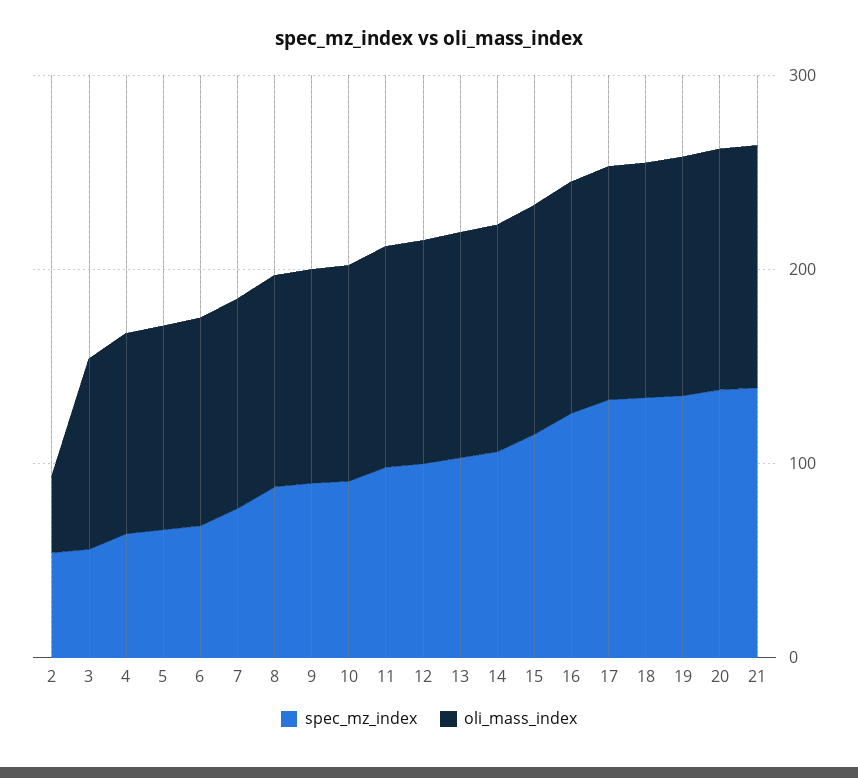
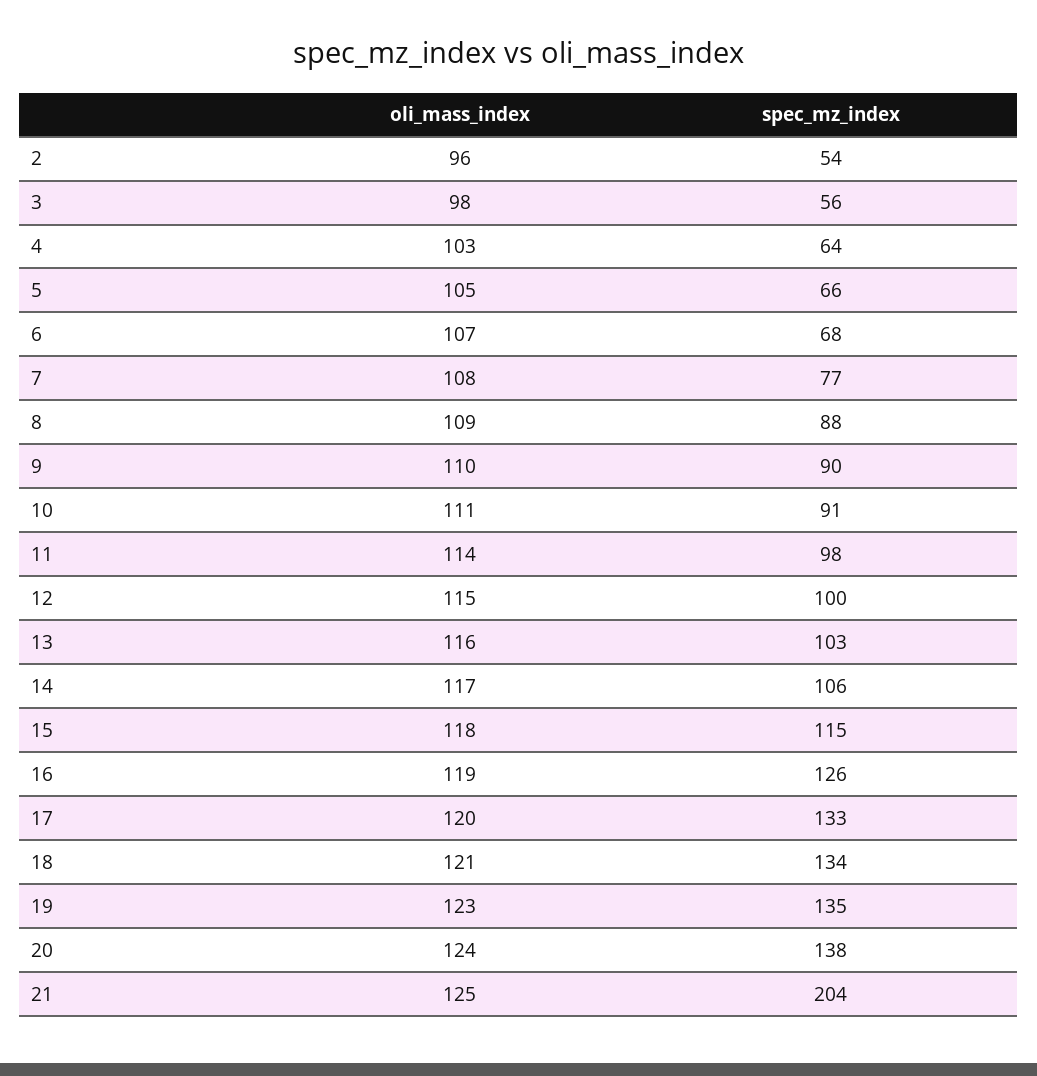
  {
    "spec_mz_index": {
      "2": 54,
      "3": 56,
      "4": 64,
      "5": 66,
      "6": 68,
      "7": 77,
      "8": 88,
      "9": 90,
      "10": 91,
      "11": 98,
      "12": 100,
      "13": 103,
      "14": 106,
      "15": 115,
      "16": 126,
      "17": 133,
      "18": 134,
      "19": 135,
      "20": 138,
-     "21": 140
+     "21": 204
    },
    "oli_mass_index": {
-     "2": 40,
+     "2": 96,
      "3": 98,
      "4": 103,
      "5": 105,
      "6": 107,
      "7": 108,
      "8": 109,
      "9": 110,
      "10": 111,
      "11": 114,
      "12": 115,
      "13": 116,
      "14": 117,
      "15": 118,
      "16": 119,
      "17": 120,
      "18": 121,
      "19": 123,
      "20": 124,
      "21": 125
    }
  }

